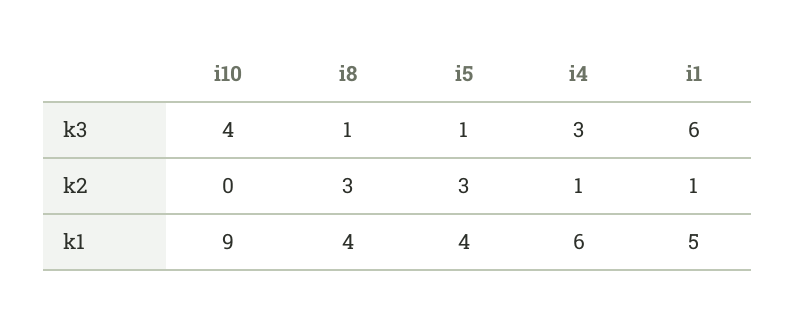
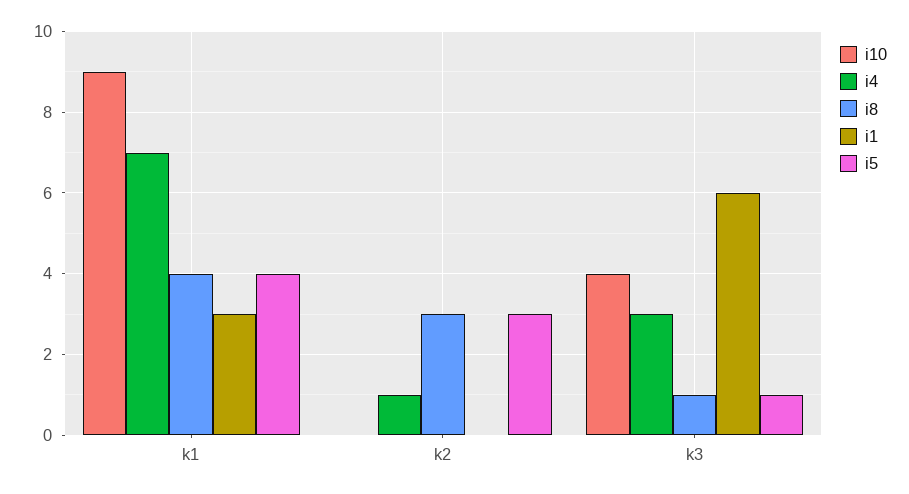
  {
    "i10": {
      "k3": 4,
      "k2": 0,
      "k1": 9
    },
    "i8": {
      "k3": 1,
      "k2": 3,
      "k1": 4
    },
    "i5": {
      "k3": 1,
      "k2": 3,
      "k1": 4
    },
    "i4": {
      "k3": 3,
      "k2": 1,
-     "k1": 6
+     "k1": 7
    },
    "i1": {
      "k3": 6,
-     "k2": 1,
+     "k2": 0,
-     "k1": 5
+     "k1": 3
    }
  }

